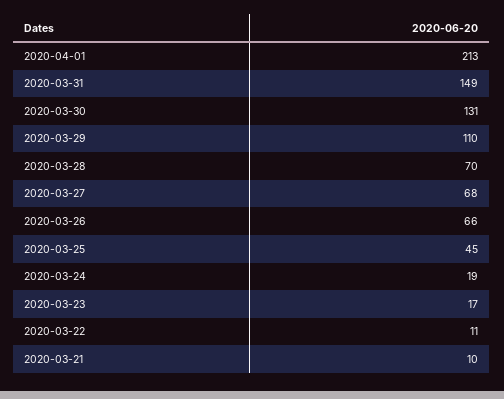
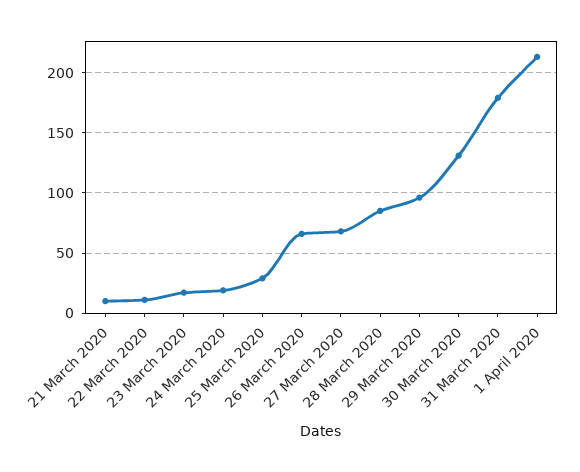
  {
    "2020-04-01": 213,
-   "2020-03-31": 149,
+   "2020-03-31": 180,
    "2020-03-30": 131,
-   "2020-03-29": 110,
+   "2020-03-29": 95,
-   "2020-03-28": 70,
+   "2020-03-28": 85,
    "2020-03-27": 68,
    "2020-03-26": 66,
-   "2020-03-25": 45,
+   "2020-03-25": 30,
    "2020-03-24": 19,
    "2020-03-23": 17,
    "2020-03-22": 11,
    "2020-03-21": 10
  }

